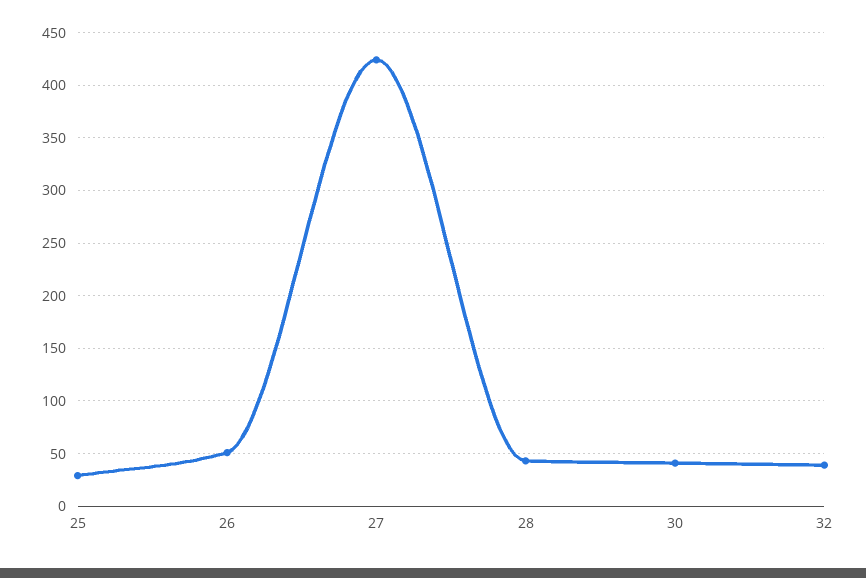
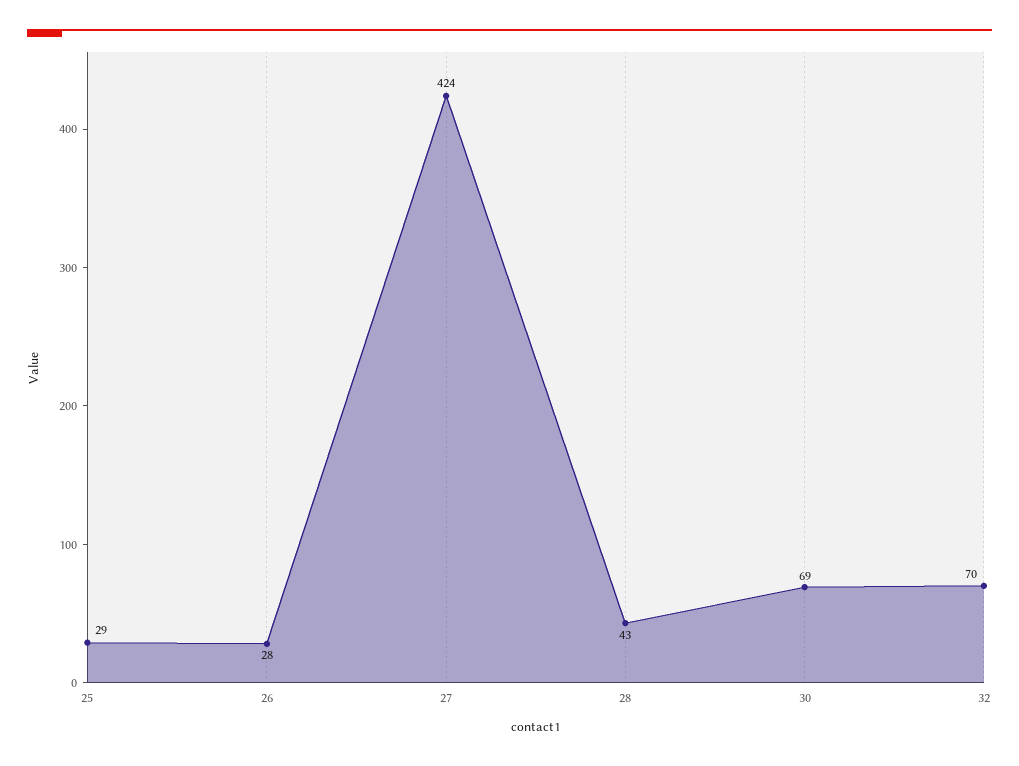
  {
    "25": 29,
-   "26": 50,
+   "26": 28,
    "27": 424,
    "28": 43,
-   "30": 40,
+   "30": 69,
-   "32": 40
+   "32": 70
  }

